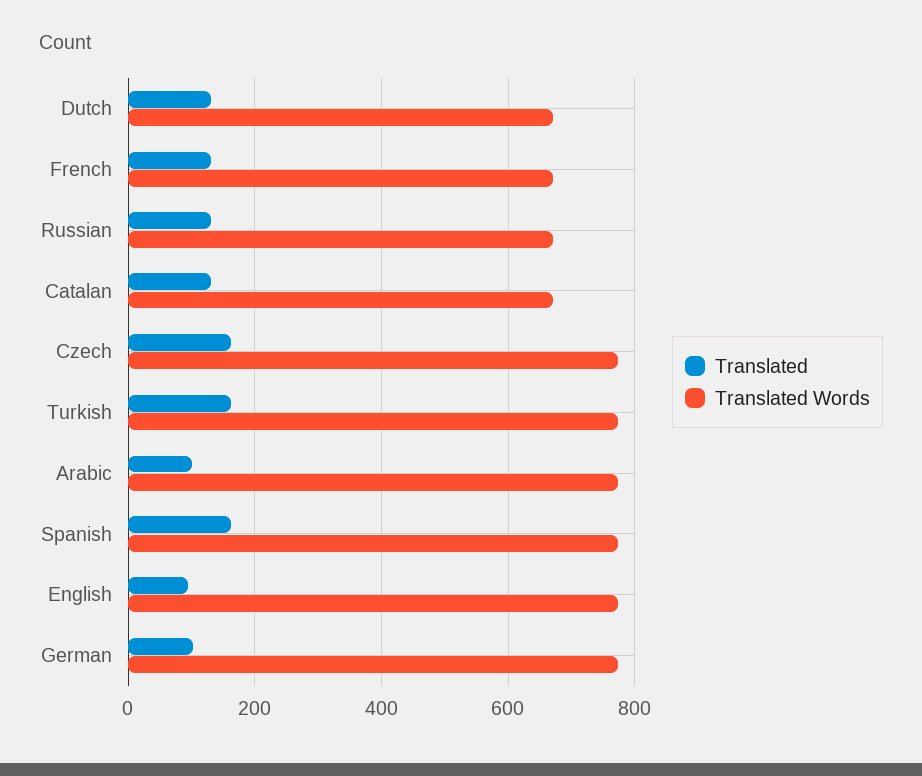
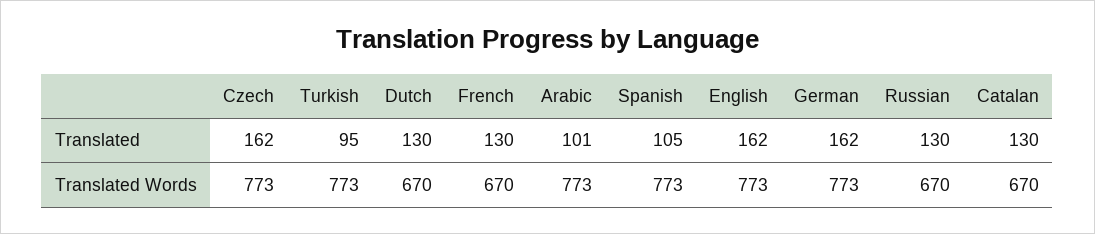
  {
    "Translated": {
      "Dutch": 130,
      "French": 130,
      "Russian": 130,
      "Catalan": 130,
      "Czech": 162,
-     "Turkish": 160,
+     "Turkish": 95,
      "Arabic": 101,
-     "Spanish": 160,
+     "Spanish": 105,
-     "English": 100,
+     "English": 162,
-     "German": 100
+     "German": 162
    },
    "Translated Words": {
      "Dutch": 670,
      "French": 670,
      "Russian": 670,
      "Catalan": 670,
      "Czech": 773,
      "Turkish": 773,
      "Arabic": 773,
      "Spanish": 773,
      "English": 773,
      "German": 773
    }
  }

